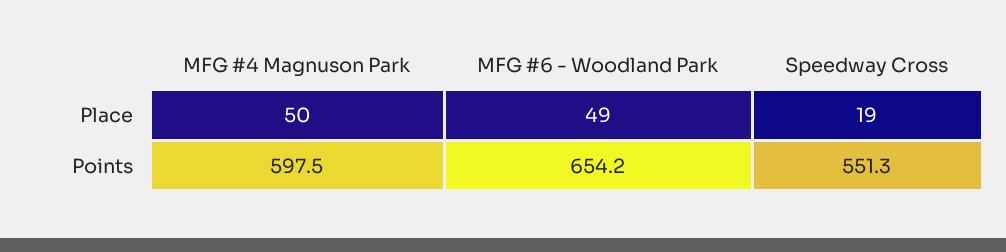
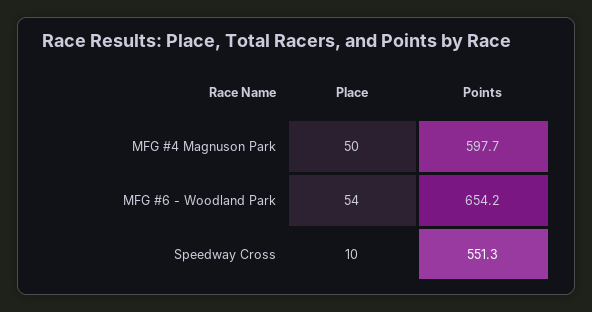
  {
    "MFG #4 Magnuson Park": {
      "Place": 50,
-     "Points": 597.5
+     "Points": 597.7
    },
    "MFG #6 - Woodland Park": {
-     "Place": 49,
+     "Place": 54,
      "Points": 654.2
    },
    "Speedway Cross": {
-     "Place": 19,
+     "Place": 10,
      "Points": 551.3
    }
  }

